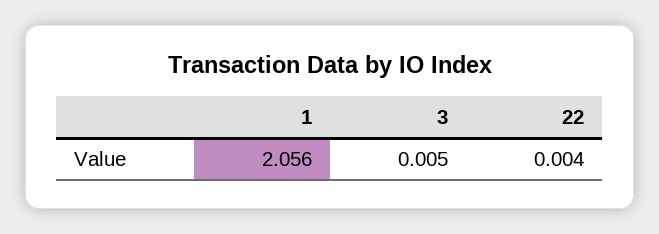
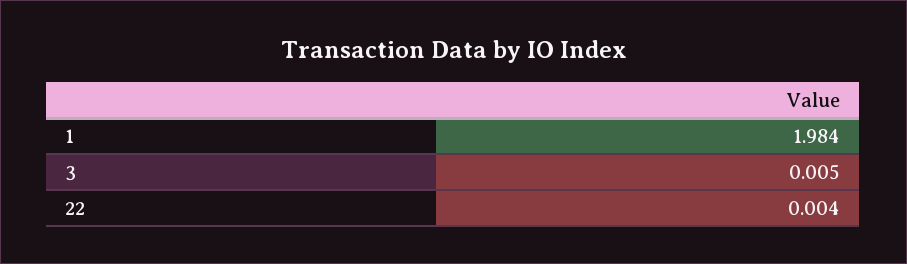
  {
-   "1": 2.056,
+   "1": 1.984,
    "3": 0.005,
    "22": 0.004
  }

